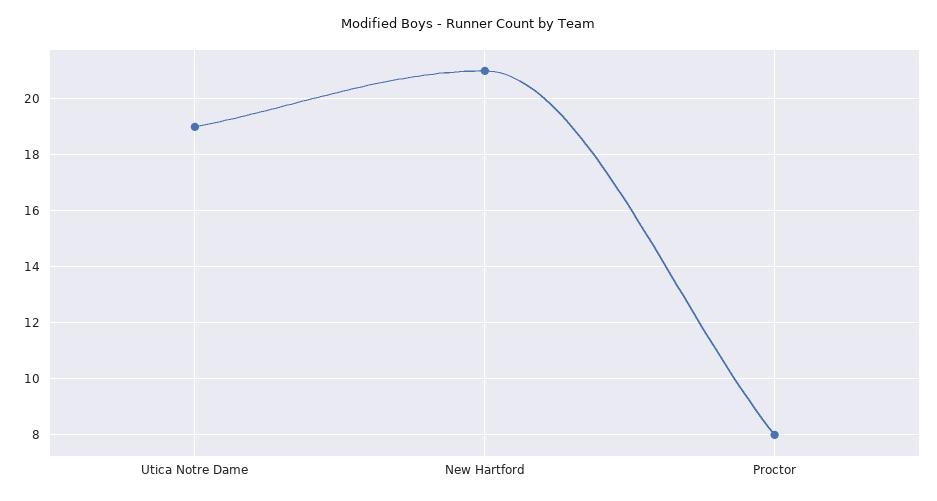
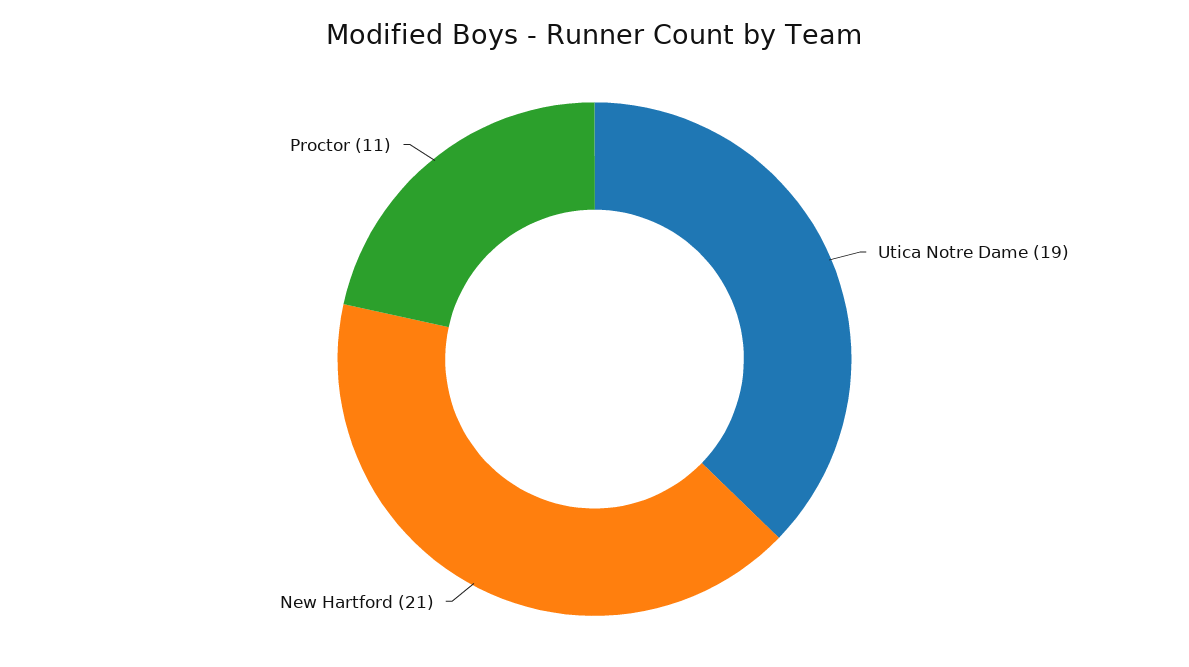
  {
    "Utica Notre Dame": 19,
    "New Hartford": 21,
-   "Proctor": 8
+   "Proctor": 11
  }

